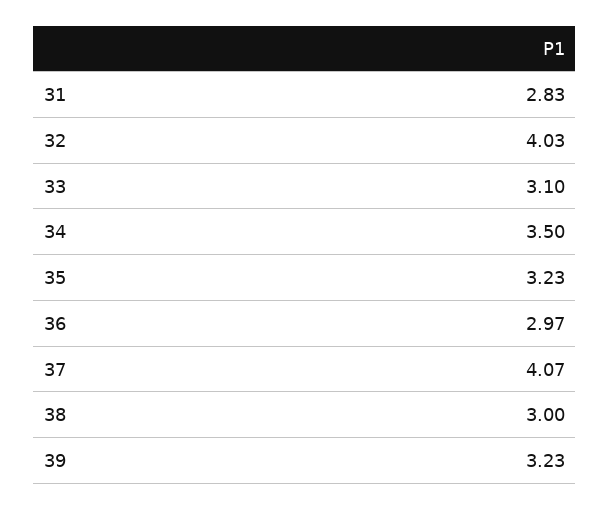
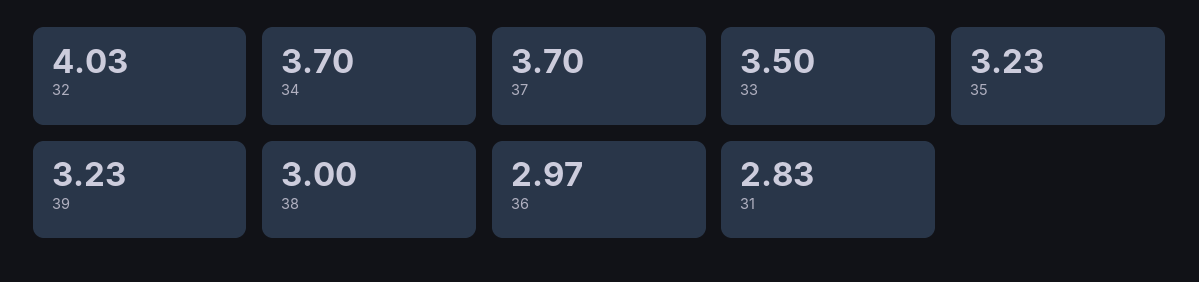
  {
    "31": 2.83,
    "32": 4.03,
-   "33": 3.1,
+   "33": 3.5,
-   "34": 3.5,
+   "34": 3.7,
    "35": 3.23,
    "36": 2.97,
-   "37": 4.07,
+   "37": 3.7,
    "38": 3,
    "39": 3.23
  }

